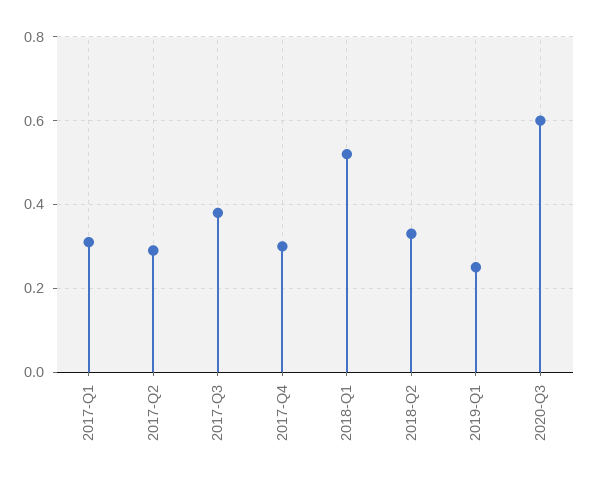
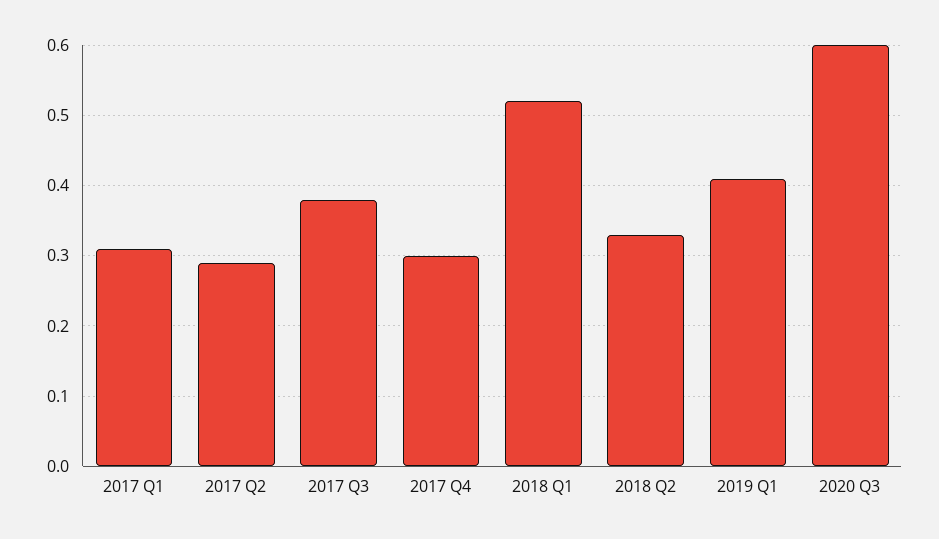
  {
    "2017-Q1": 0.31,
    "2017-Q2": 0.29,
    "2017-Q3": 0.38,
    "2017-Q4": 0.3,
    "2018-Q1": 0.52,
    "2018-Q2": 0.33,
-   "2019-Q1": 0.25,
+   "2019-Q1": 0.41,
    "2020-Q3": 0.6
  }

